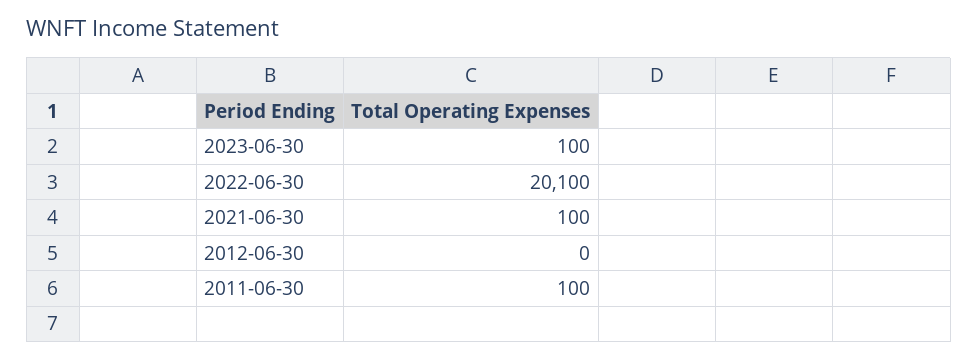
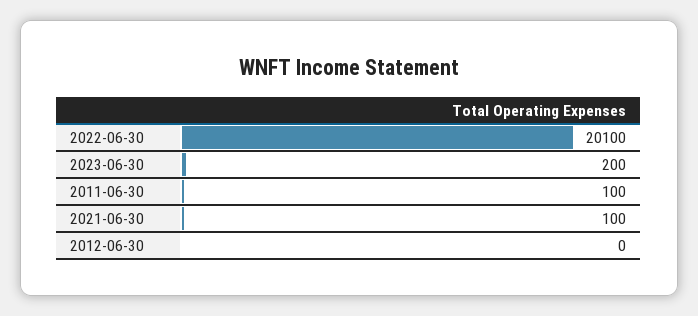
  {
-   "2023-06-30": 100,
+   "2023-06-30": 200,
    "2022-06-30": 20100,
    "2021-06-30": 100,
    "2012-06-30": 0,
    "2011-06-30": 100
  }

